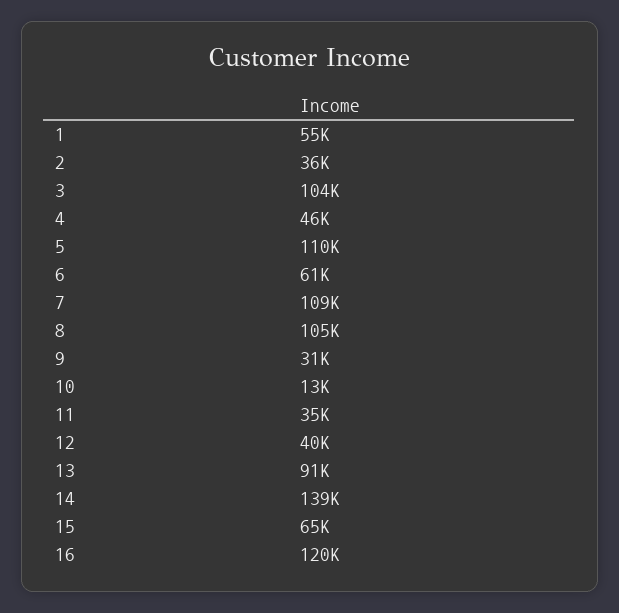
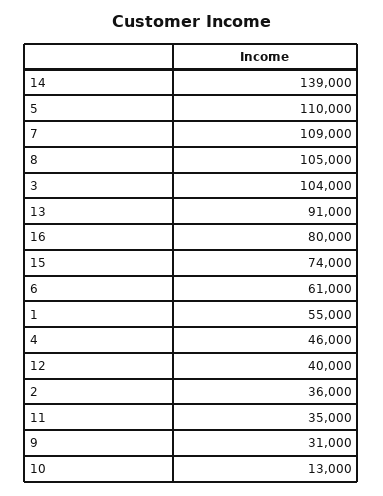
  {
    "1": 55000,
    "2": 36000,
    "3": 104000,
    "4": 46000,
    "5": 110000,
    "6": 61000,
    "7": 109000,
    "8": 105000,
    "9": 31000,
    "10": 13000,
    "11": 35000,
    "12": 40000,
    "13": 91000,
    "14": 139000,
-   "15": 65000,
+   "15": 74000,
-   "16": 120000
+   "16": 80000
  }

